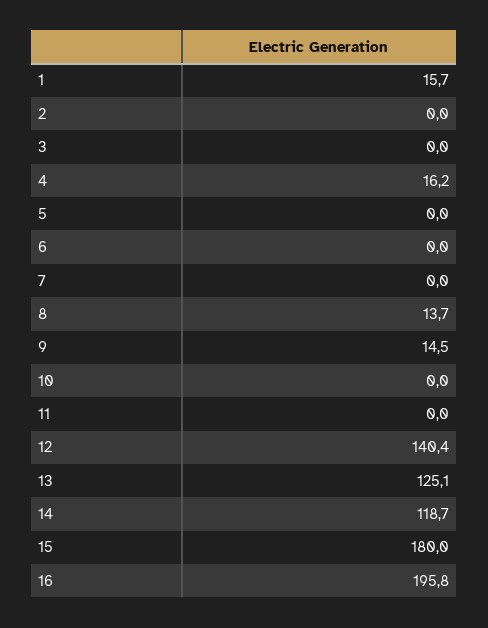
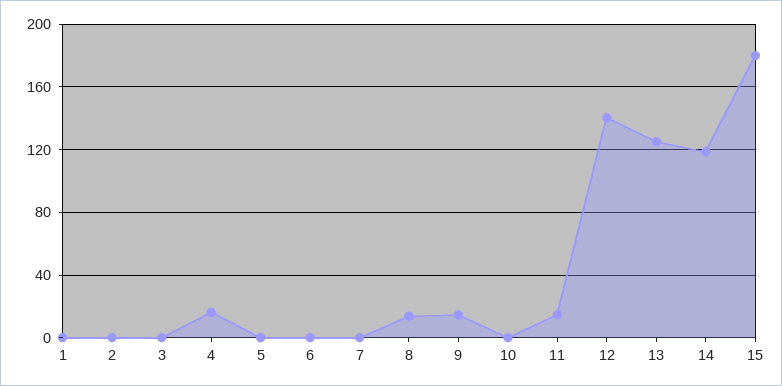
  {
-   "1": 15.7,
+   "1": 0,
    "2": 0,
    "3": 0,
    "4": 16.2,
    "5": 0,
    "6": 0,
    "7": 0,
    "8": 13.7,
    "9": 14.5,
    "10": 0,
-   "11": 0,
+   "11": 15,
    "12": 140.4,
    "13": 125.1,
    "14": 118.7,
-   "15": 180,
+   "15": 180
-   "16": 195.8
  }

